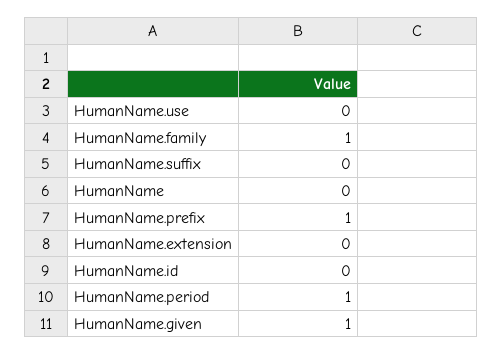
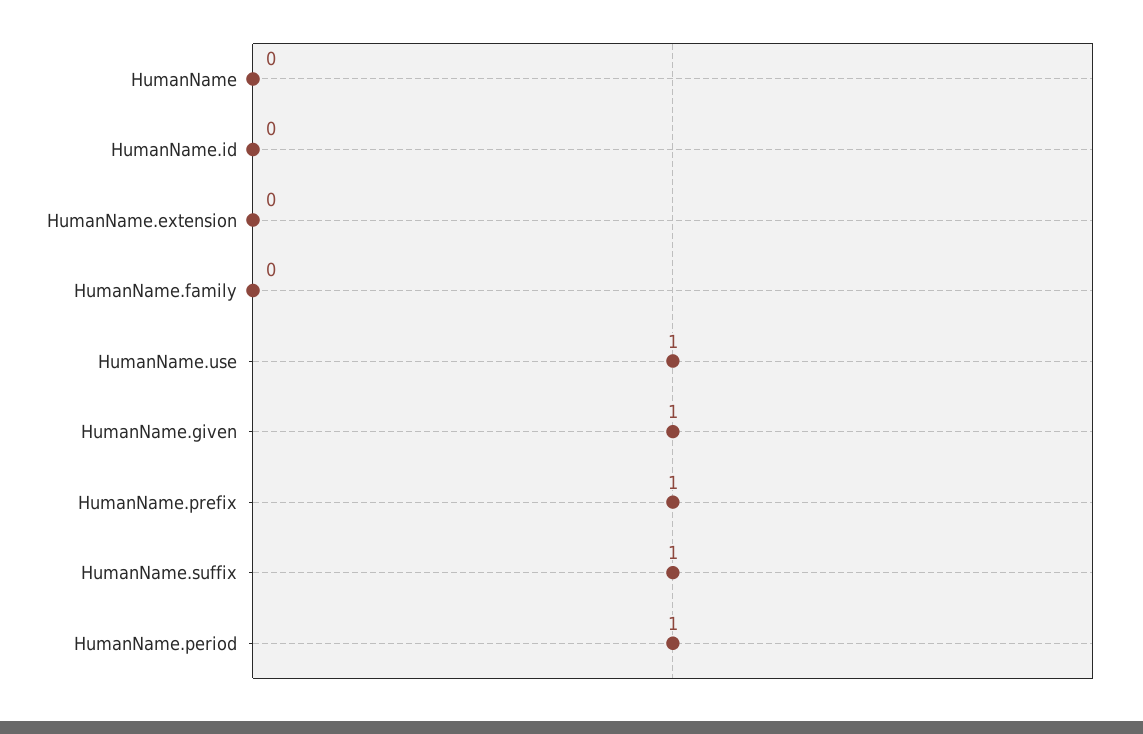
  {
-   "HumanName.use": 0,
+   "HumanName.use": 1,
-   "HumanName.family": 1,
+   "HumanName.family": 0,
-   "HumanName.suffix": 0,
+   "HumanName.suffix": 1,
    "HumanName": 0,
    "HumanName.prefix": 1,
    "HumanName.extension": 0,
    "HumanName.id": 0,
    "HumanName.period": 1,
    "HumanName.given": 1
  }

